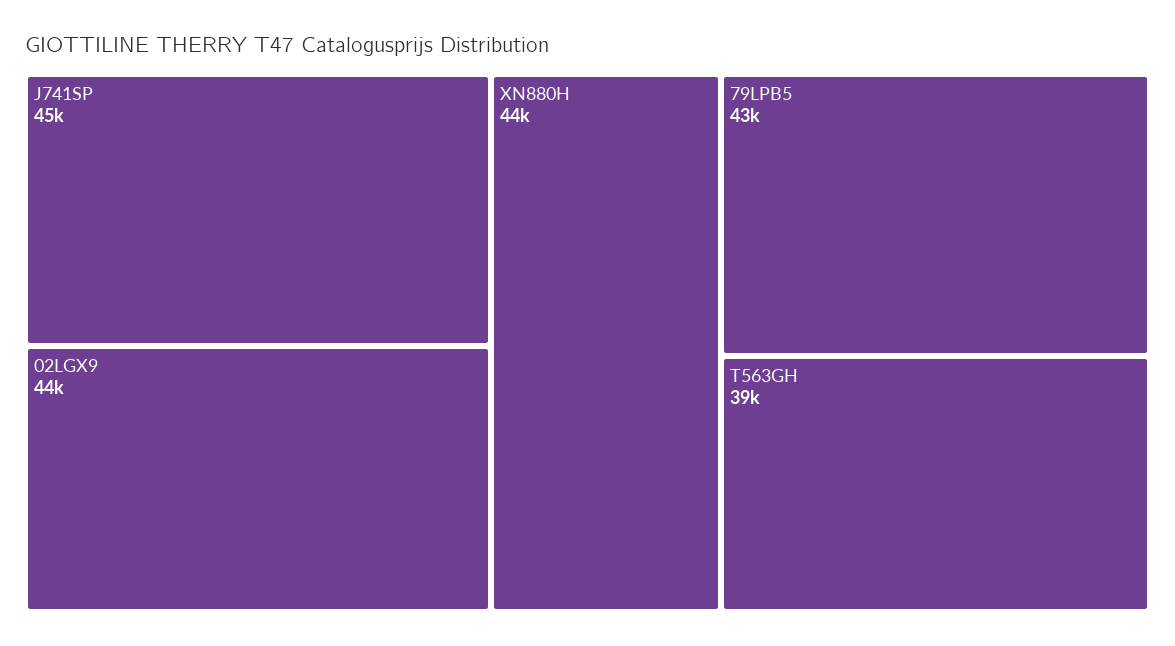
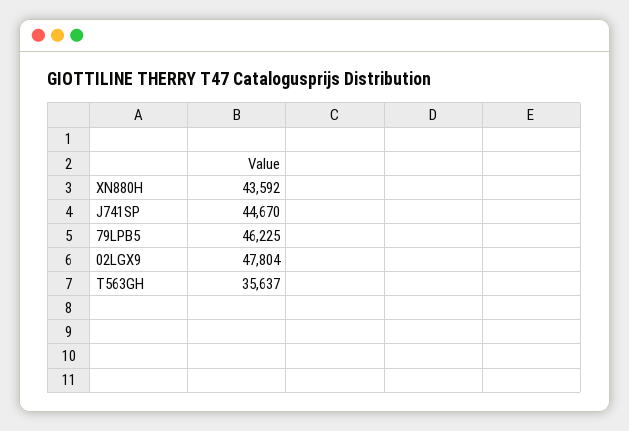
  {
    "J741SP": 44670,
-   "02LGX9": 44000,
+   "02LGX9": 47804,
    "XN880H": 43592,
-   "79LPB5": 43000,
+   "79LPB5": 46225,
-   "T563GH": 39000
+   "T563GH": 35637
  }

